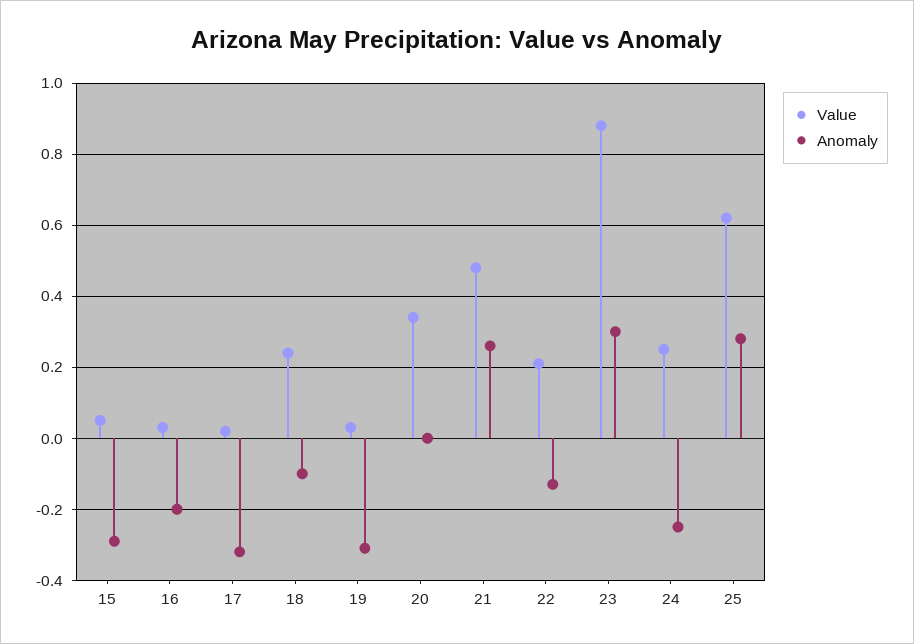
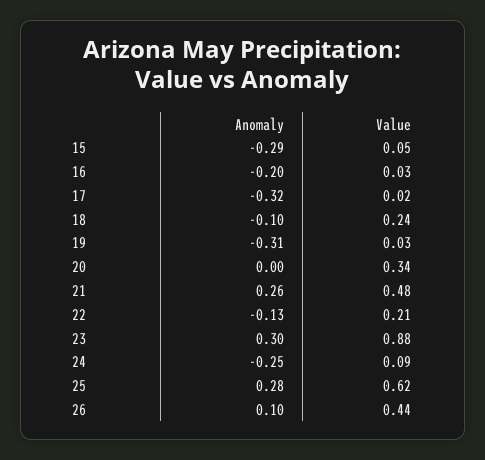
  {
    "Value": {
      "15": 0.05,
      "16": 0.03,
      "17": 0.02,
      "18": 0.24,
      "19": 0.03,
      "20": 0.34,
      "21": 0.48,
      "22": 0.21,
      "23": 0.88,
-     "24": 0.25,
+     "24": 0.09,
-     "25": 0.62
+     "25": 0.62,
+     "26": 0.44
    },
    "Anomaly": {
      "15": -0.29,
      "16": -0.2,
      "17": -0.32,
      "18": -0.1,
      "19": -0.31,
      "20": 0,
      "21": 0.26,
      "22": -0.13,
      "23": 0.3,
      "24": -0.25,
-     "25": 0.28
+     "25": 0.28,
+     "26": 0.1
    }
  }

